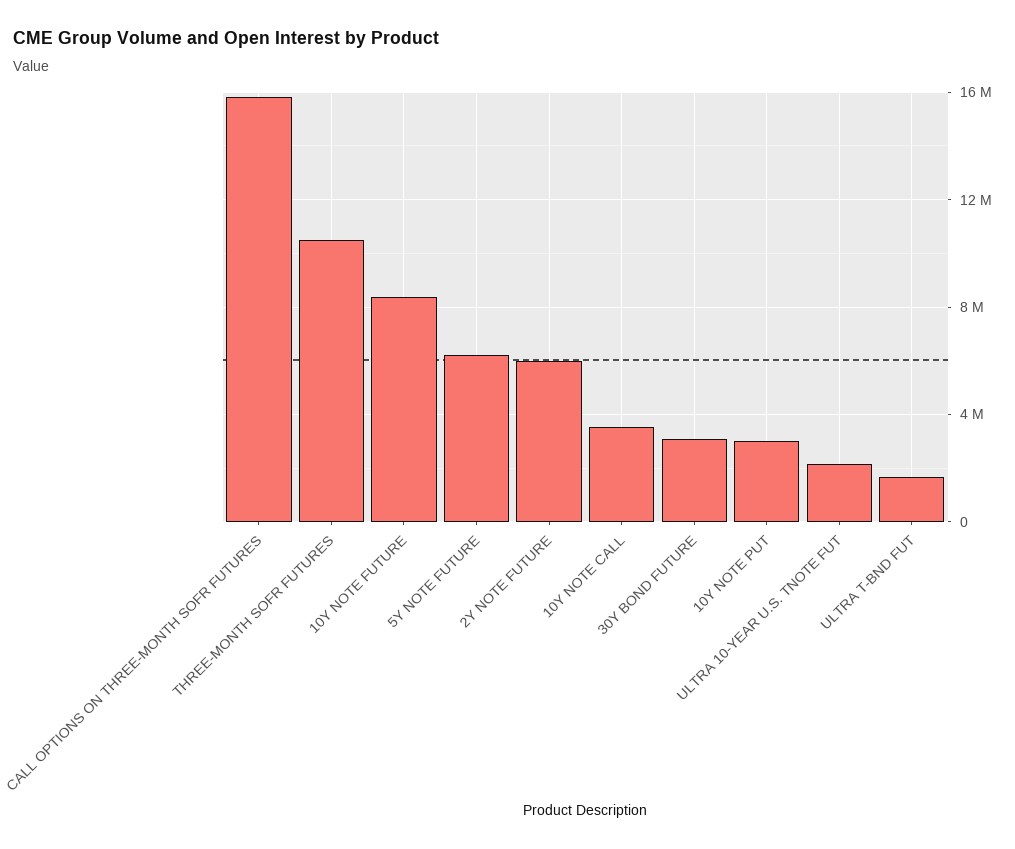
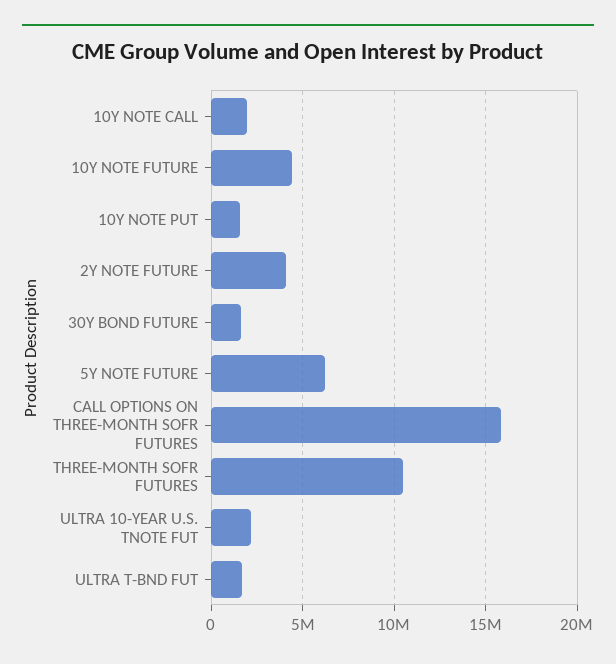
  {
    "CALL OPTIONS ON THREE-MONTH SOFR FUTURES": 16000000,
    "THREE-MONTH SOFR FUTURES": 10500000,
-   "10Y NOTE FUTURE": 8500000,
+   "10Y NOTE FUTURE": 4500000,
    "5Y NOTE FUTURE": 6000000,
-   "2Y NOTE FUTURE": 6000000,
+   "2Y NOTE FUTURE": 4000000,
-   "10Y NOTE CALL": 3500000,
+   "10Y NOTE CALL": 2000000,
-   "30Y BOND FUTURE": 3000000,
+   "30Y BOND FUTURE": 1500000,
-   "10Y NOTE PUT": 3000000,
+   "10Y NOTE PUT": 1500000,
    "ULTRA 10-YEAR U.S. TNOTE FUT": 2000000,
    "ULTRA T-BND FUT": 1500000
  }

